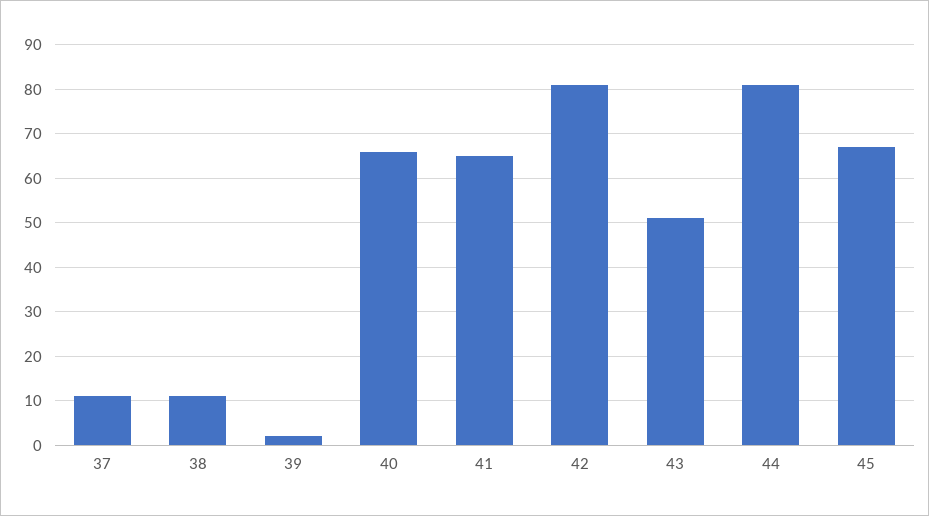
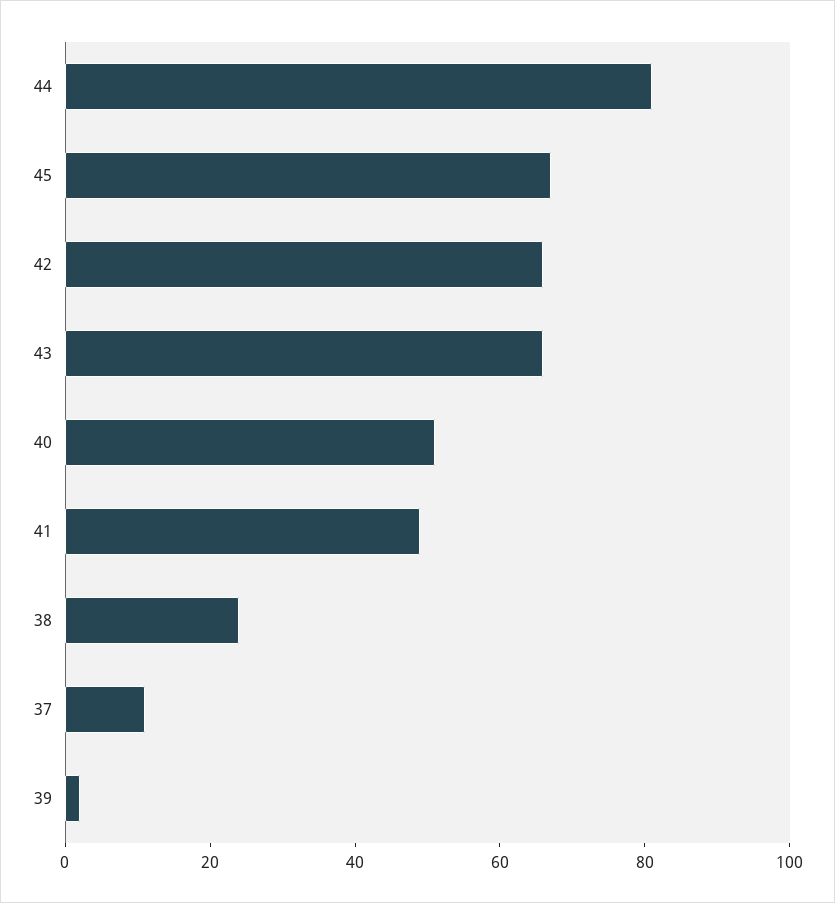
  {
    "37": 10,
-   "38": 10,
+   "38": 25,
    "39": 0,
-   "40": 65,
+   "40": 50,
-   "41": 65,
+   "41": 50,
-   "42": 80,
+   "42": 65,
-   "43": 50,
+   "43": 65,
    "44": 80,
    "45": 65
  }

